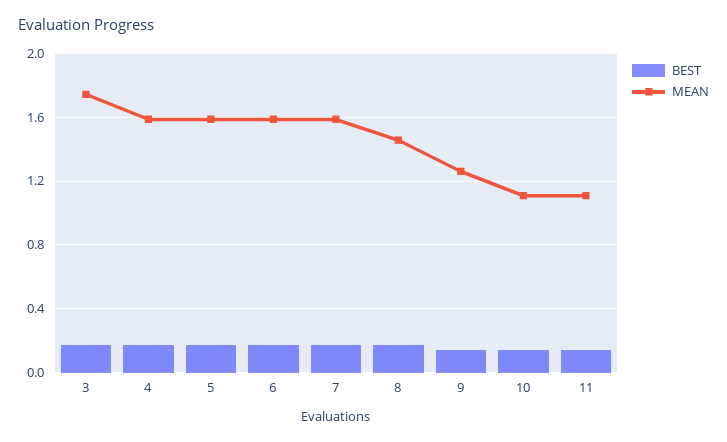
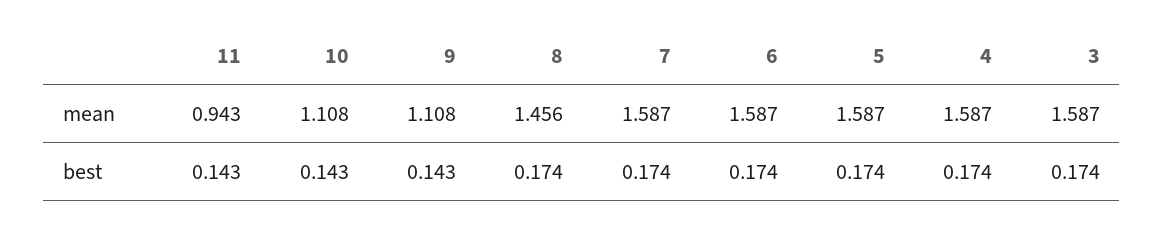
  {
    "BEST": {
      "3": 0.174,
      "4": 0.174,
      "5": 0.174,
      "6": 0.174,
      "7": 0.174,
      "8": 0.174,
      "9": 0.143,
      "10": 0.143,
      "11": 0.143
    },
    "MEAN": {
-     "3": 1.75,
+     "3": 1.587,
      "4": 1.587,
      "5": 1.587,
      "6": 1.587,
      "7": 1.587,
      "8": 1.456,
-     "9": 1.25,
+     "9": 1.108,
      "10": 1.108,
-     "11": 1.1
+     "11": 0.943
    }
  }

